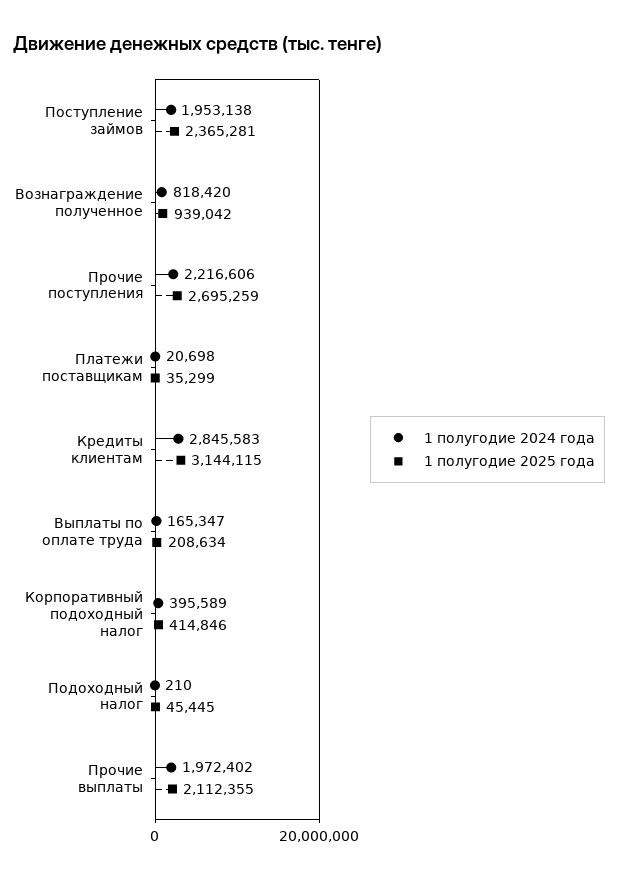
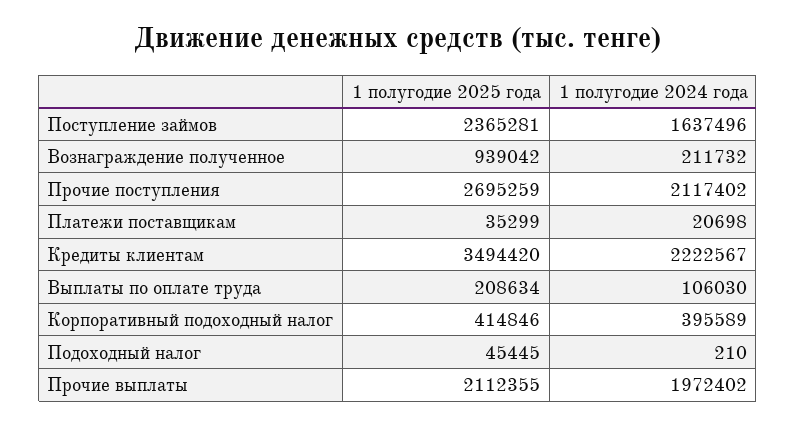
  {
    "1 полугодие 2024 года": {
-     "Поступление займов": 1953138,
+     "Поступление займов": 1637496,
-     "Вознаграждение полученное": 818420,
+     "Вознаграждение полученное": 211732,
-     "Прочие поступления": 2216606,
+     "Прочие поступления": 2117402,
      "Платежи поставщикам": 20698,
-     "Кредиты клиентам": 2845583,
+     "Кредиты клиентам": 2222567,
-     "Выплаты по оплате труда": 165347,
+     "Выплаты по оплате труда": 106030,
      "Корпоративный подоходный налог": 395589,
      "Подоходный налог": 210,
      "Прочие выплаты": 1972402
    },
    "1 полугодие 2025 года": {
      "Поступление займов": 2365281,
      "Вознаграждение полученное": 939042,
      "Прочие поступления": 2695259,
      "Платежи поставщикам": 35299,
-     "Кредиты клиентам": 3144115,
+     "Кредиты клиентам": 3494420,
      "Выплаты по оплате труда": 208634,
      "Корпоративный подоходный налог": 414846,
      "Подоходный налог": 45445,
      "Прочие выплаты": 2112355
    }
  }

